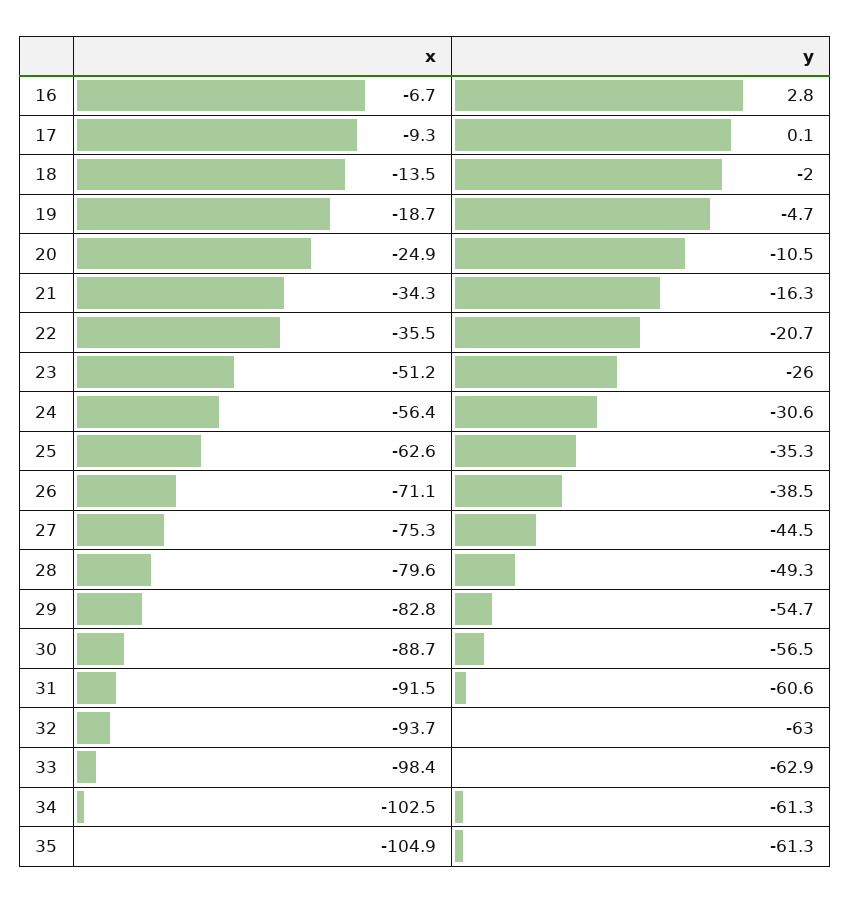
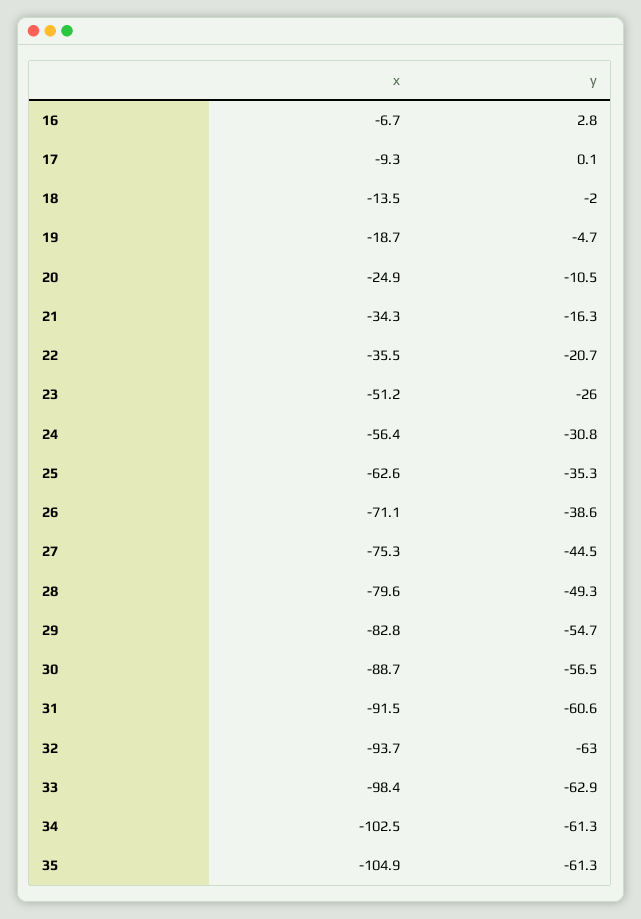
  {
    "x": {
      "16": -6.7,
      "17": -9.3,
      "18": -13.5,
      "19": -18.7,
      "20": -24.9,
      "21": -34.3,
      "22": -35.5,
      "23": -51.2,
      "24": -56.4,
      "25": -62.6,
      "26": -71.1,
      "27": -75.3,
      "28": -79.6,
      "29": -82.8,
      "30": -88.7,
      "31": -91.5,
      "32": -93.7,
      "33": -98.4,
      "34": -102.5,
      "35": -104.9
    },
    "y": {
      "16": 2.8,
      "17": 0.1,
      "18": -2,
      "19": -4.7,
      "20": -10.5,
      "21": -16.3,
      "22": -20.7,
      "23": -26,
-     "24": -30.6,
+     "24": -30.8,
      "25": -35.3,
-     "26": -38.5,
+     "26": -38.6,
      "27": -44.5,
      "28": -49.3,
      "29": -54.7,
      "30": -56.5,
      "31": -60.6,
      "32": -63,
      "33": -62.9,
      "34": -61.3,
      "35": -61.3
    }
  }

